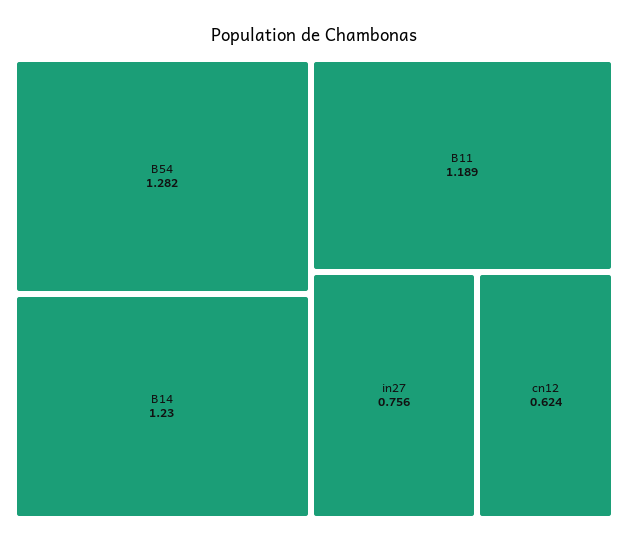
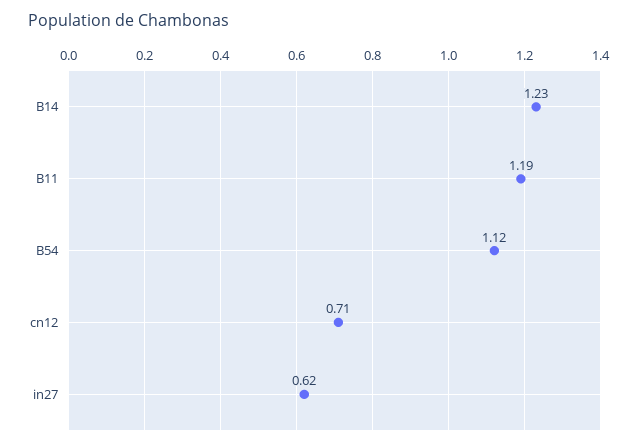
  {
-   "B54": 1.282,
+   "B54": 1.12,
    "B14": 1.23,
    "B11": 1.189,
-   "in27": 0.756,
+   "in27": 0.62,
-   "cn12": 0.624
+   "cn12": 0.71
  }

